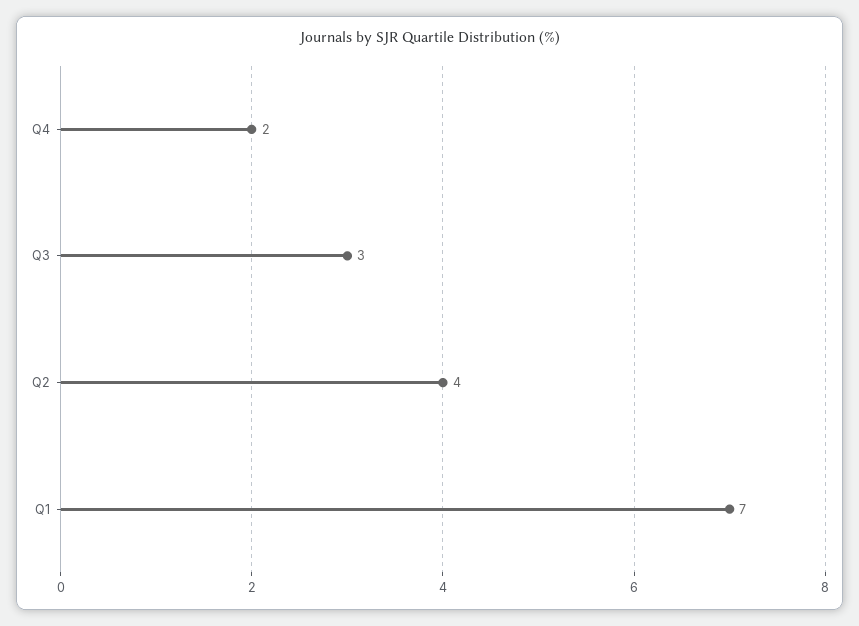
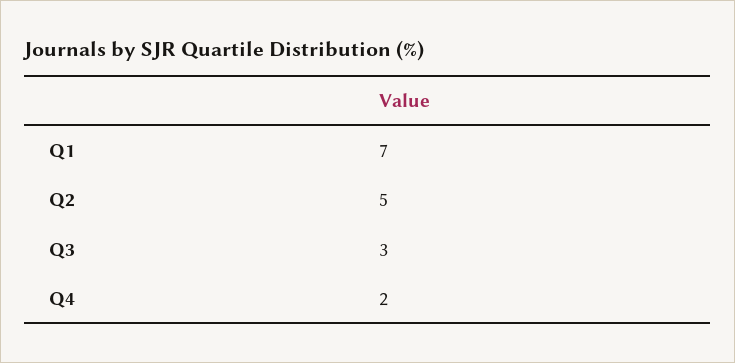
  {
    "Q4": 2,
    "Q3": 3,
-   "Q2": 4,
+   "Q2": 5,
    "Q1": 7
  }

